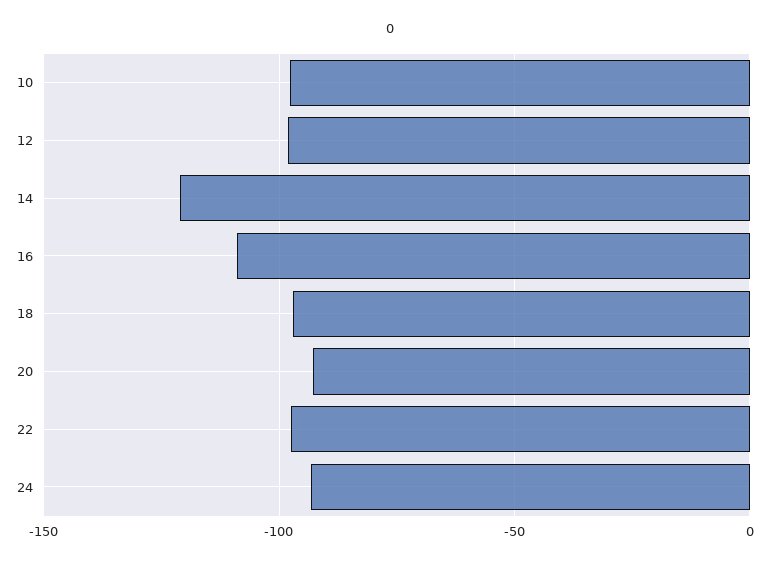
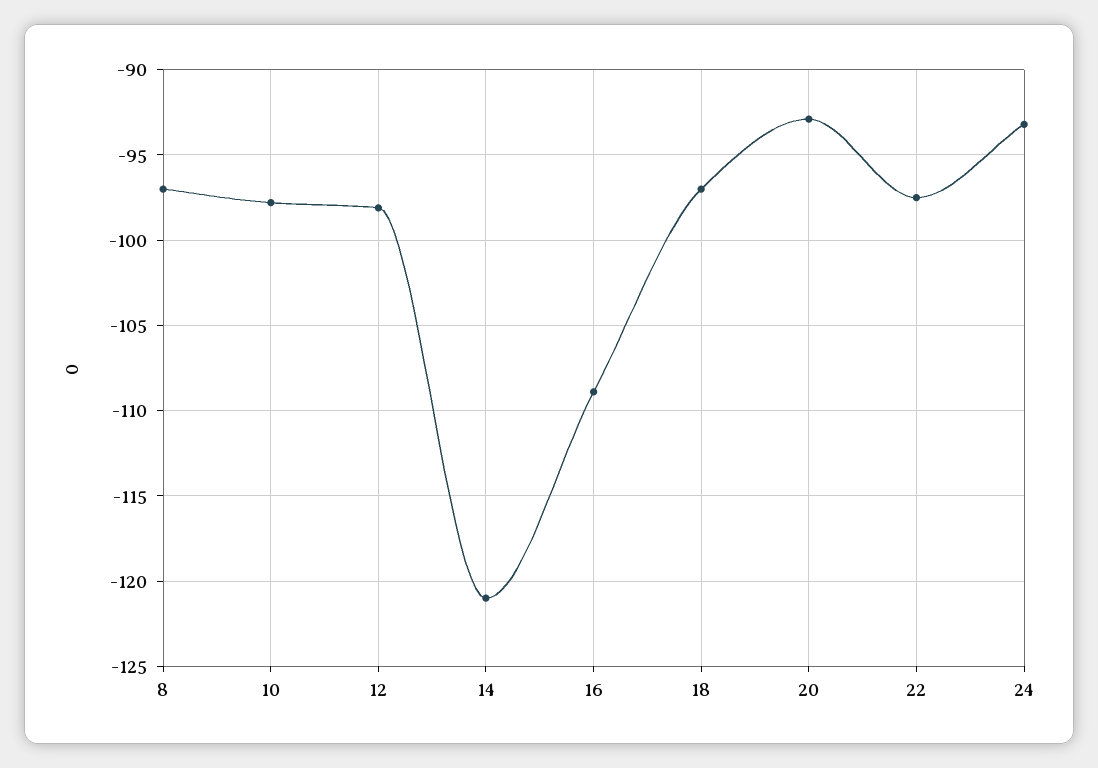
  {
    "10": -98,
    "12": -98,
    "14": -121,
    "16": -109,
    "18": -97,
    "20": -93,
    "22": -97.5,
-   "24": -93
+   "24": -93,
+   "8": -97
  }

